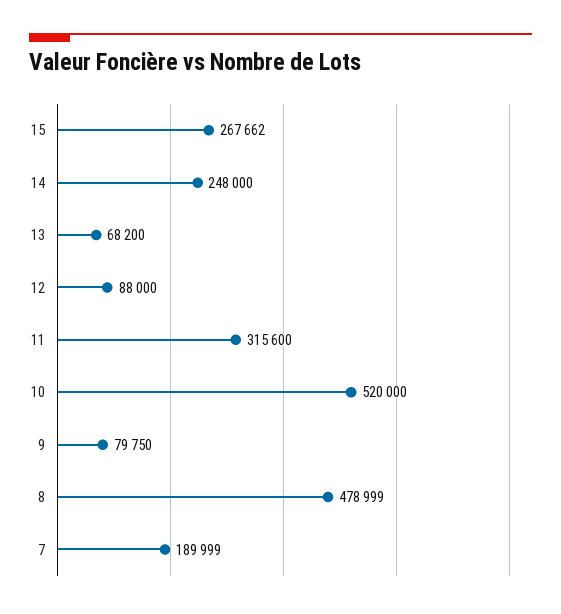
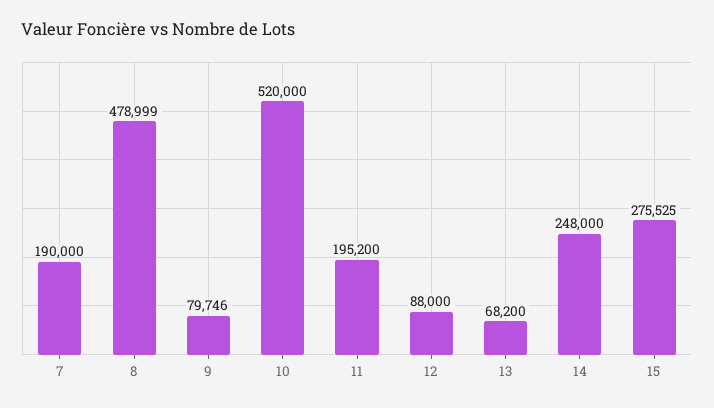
  {
-   "15": 267662,
+   "15": 275525,
    "14": 248000,
    "13": 68200,
    "12": 88000,
-   "11": 315600,
+   "11": 195200,
    "10": 520000,
-   "9": 79750,
+   "9": 79746,
    "8": 478999,
-   "7": 189999
+   "7": 190000
  }

